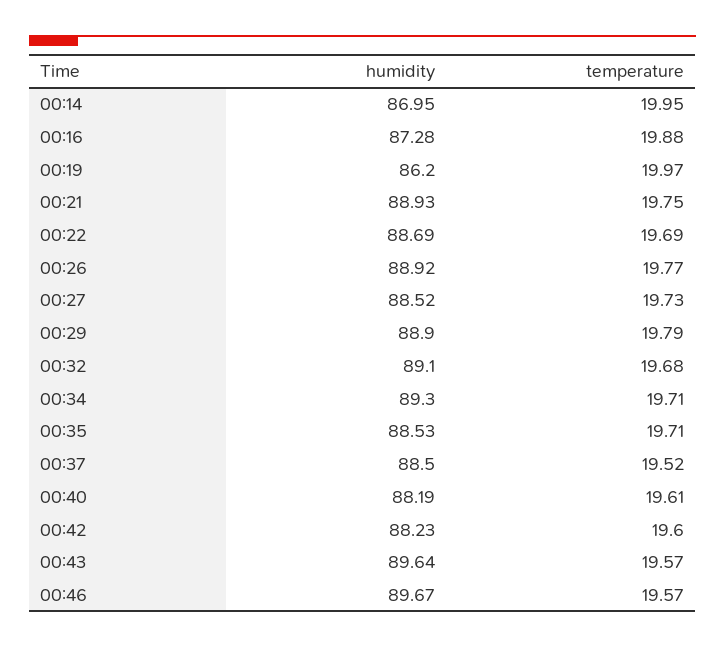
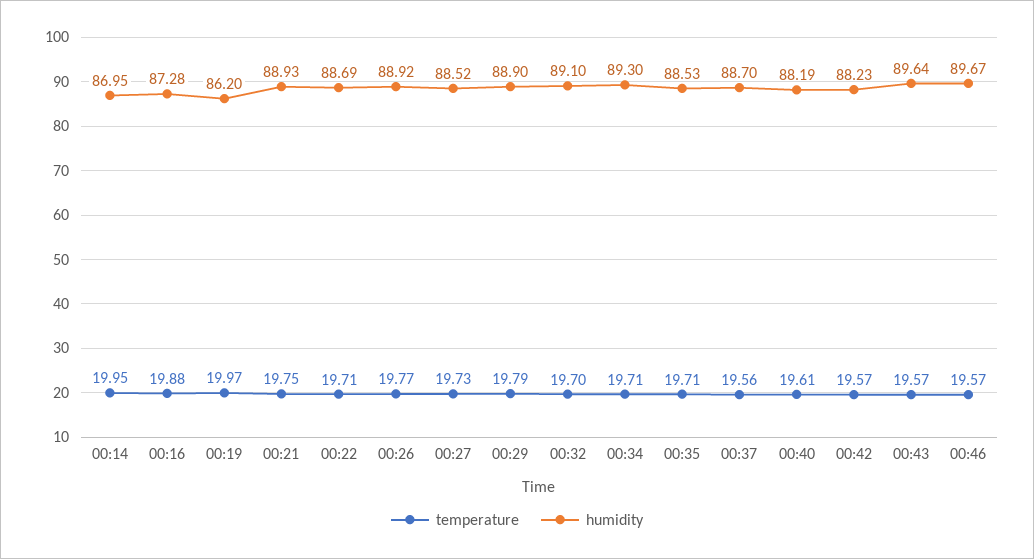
  {
    "humidity": {
      "00:14": 86.95,
      "00:16": 87.28,
      "00:19": 86.2,
      "00:21": 88.93,
      "00:22": 88.69,
      "00:26": 88.92,
      "00:27": 88.52,
      "00:29": 88.9,
      "00:32": 89.1,
      "00:34": 89.3,
      "00:35": 88.53,
-     "00:37": 88.5,
+     "00:37": 88.7,
      "00:40": 88.19,
      "00:42": 88.23,
      "00:43": 89.64,
      "00:46": 89.67
    },
    "temperature": {
      "00:14": 19.95,
      "00:16": 19.88,
      "00:19": 19.97,
      "00:21": 19.75,
-     "00:22": 19.69,
+     "00:22": 19.71,
      "00:26": 19.77,
      "00:27": 19.73,
      "00:29": 19.79,
-     "00:32": 19.68,
+     "00:32": 19.7,
      "00:34": 19.71,
      "00:35": 19.71,
-     "00:37": 19.52,
+     "00:37": 19.56,
      "00:40": 19.61,
-     "00:42": 19.6,
+     "00:42": 19.57,
      "00:43": 19.57,
      "00:46": 19.57
    }
  }

